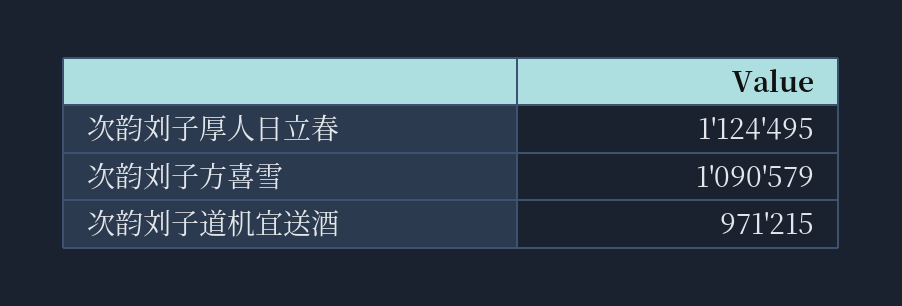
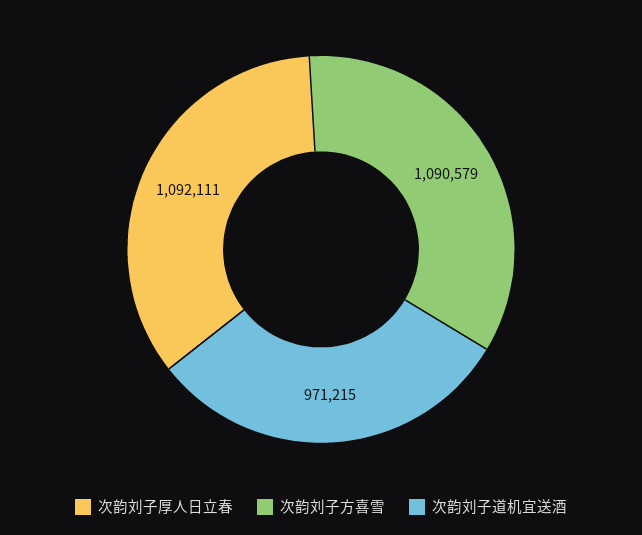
  {
-   "次韵刘子厚人日立春": 1124495,
+   "次韵刘子厚人日立春": 1092111,
    "次韵刘子方喜雪": 1090579,
    "次韵刘子道机宜送酒": 971215
  }

